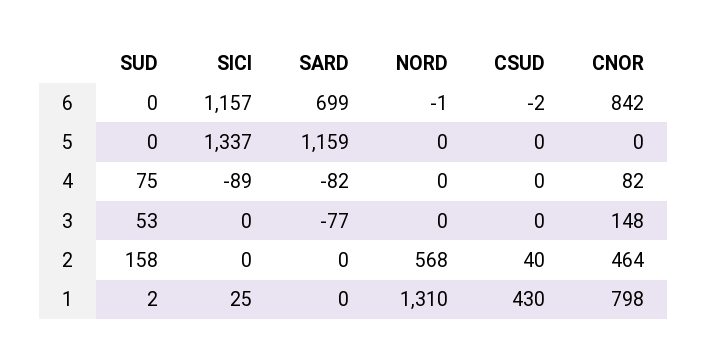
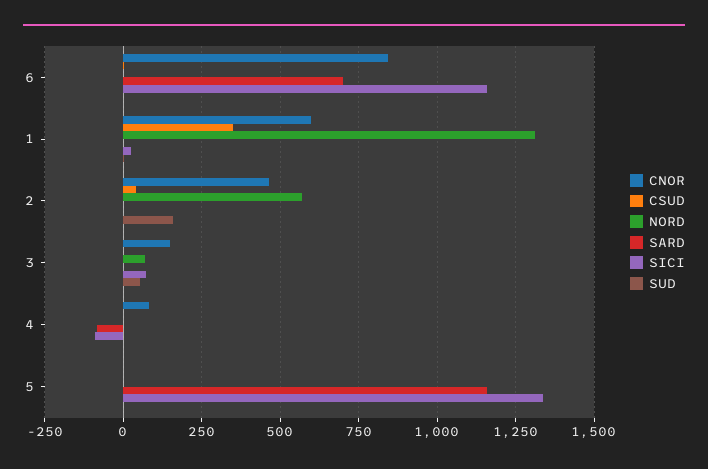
  {
    "SUD": {
      "6": 0,
      "5": 0,
-     "4": 75,
+     "4": 0,
      "3": 53,
      "2": 158,
      "1": 2
    },
    "SICI": {
      "6": 1157,
      "5": 1337,
      "4": -89,
-     "3": 0,
+     "3": 75,
      "2": 0,
      "1": 25
    },
    "SARD": {
      "6": 699,
      "5": 1159,
      "4": -82,
-     "3": -77,
+     "3": 0,
      "2": 0,
      "1": 0
    },
    "NORD": {
      "6": -1,
      "5": 0,
      "4": 0,
-     "3": 0,
+     "3": 75,
      "2": 568,
      "1": 1310
    },
    "CSUD": {
      "6": -2,
      "5": 0,
      "4": 0,
      "3": 0,
      "2": 40,
-     "1": 430
+     "1": 350
    },
    "CNOR": {
      "6": 842,
      "5": 0,
      "4": 82,
      "3": 148,
      "2": 464,
-     "1": 798
+     "1": 600
    }
  }

